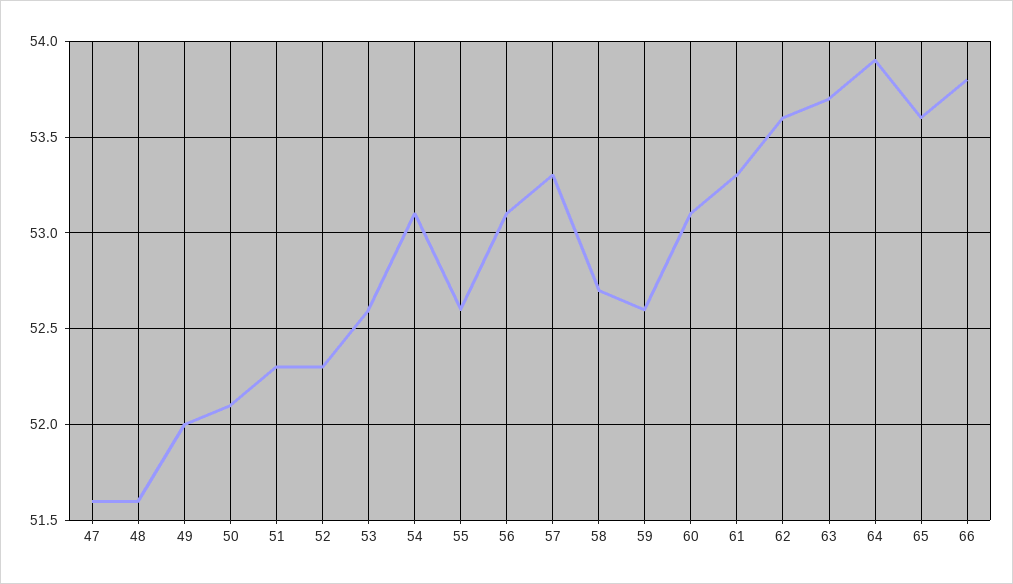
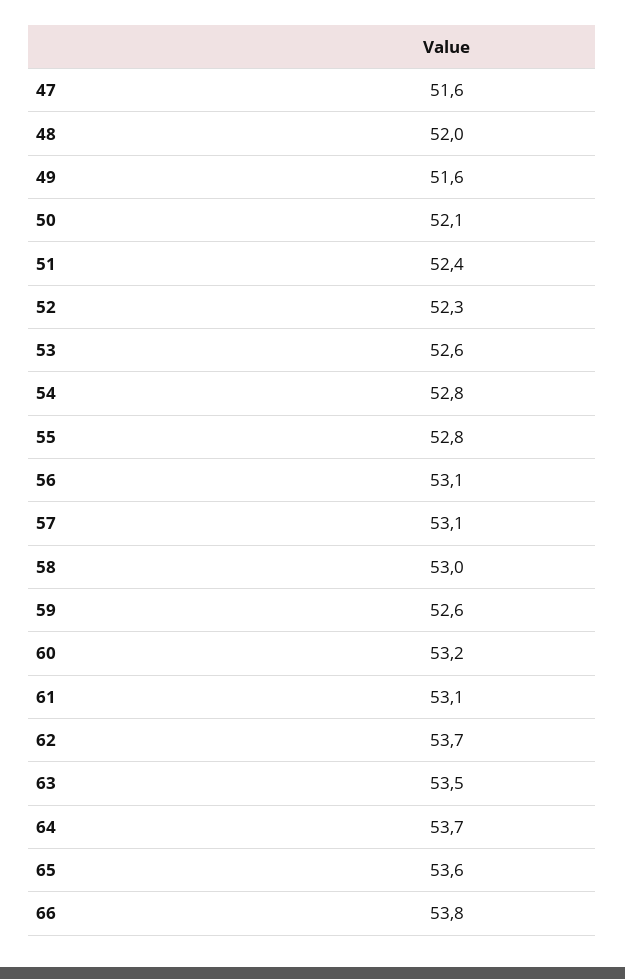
  {
    "47": 51.6,
-   "48": 51.6,
+   "48": 52,
-   "49": 52,
+   "49": 51.6,
    "50": 52.1,
-   "51": 52.3,
+   "51": 52.4,
    "52": 52.3,
    "53": 52.6,
-   "54": 53.1,
+   "54": 52.8,
-   "55": 52.6,
+   "55": 52.8,
    "56": 53.1,
-   "57": 53.3,
+   "57": 53.1,
-   "58": 52.7,
+   "58": 53,
    "59": 52.6,
-   "60": 53.1,
+   "60": 53.2,
-   "61": 53.3,
+   "61": 53.1,
-   "62": 53.6,
+   "62": 53.7,
-   "63": 53.7,
+   "63": 53.5,
-   "64": 53.9,
+   "64": 53.7,
    "65": 53.6,
    "66": 53.8
  }

